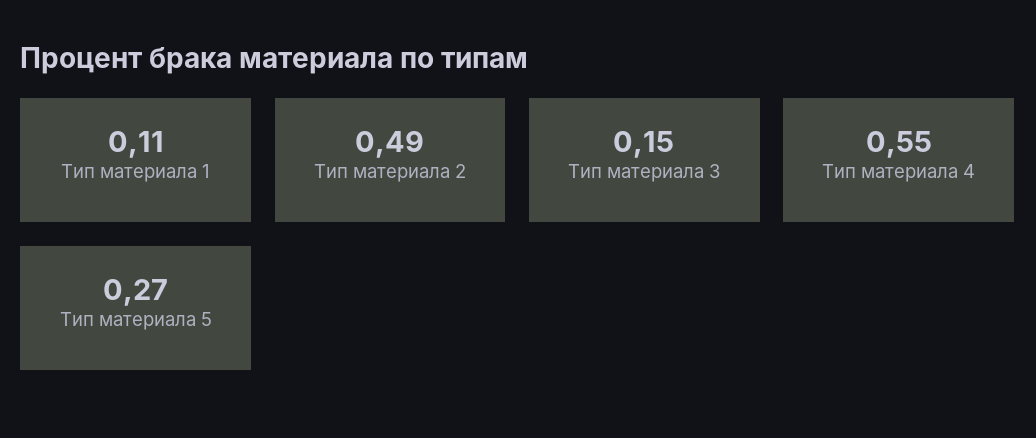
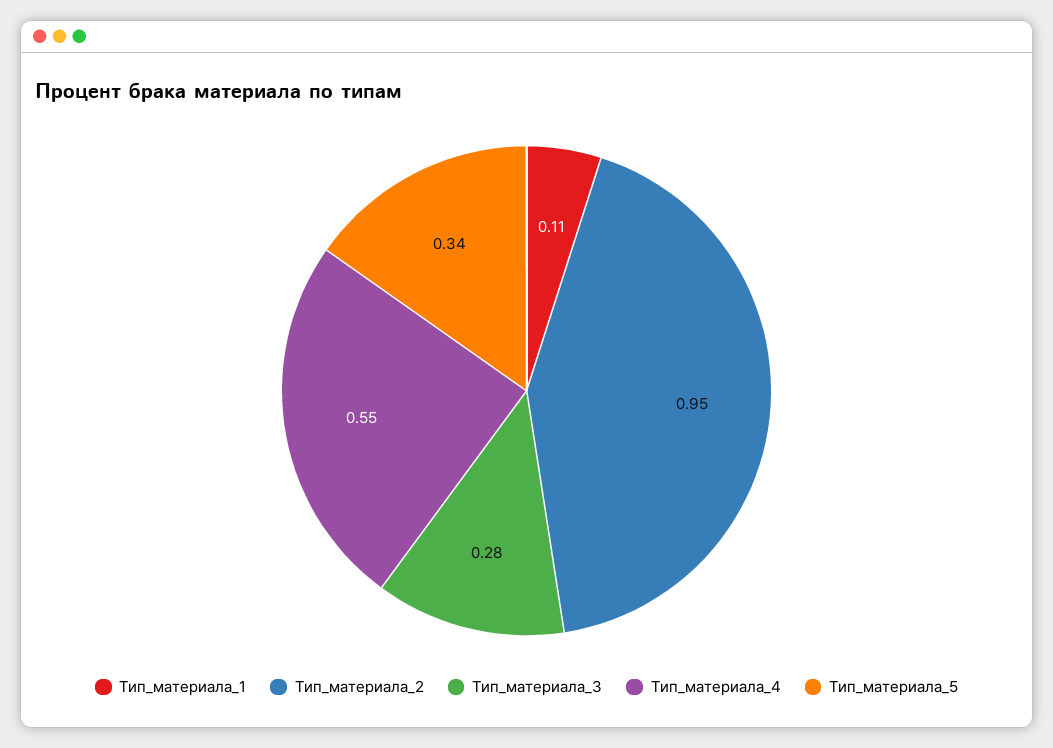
  {
    "Тип материала 1": 0.11,
-   "Тип материала 2": 0.49,
+   "Тип материала 2": 0.95,
-   "Тип материала 3": 0.15,
+   "Тип материала 3": 0.28,
    "Тип материала 4": 0.55,
-   "Тип материала 5": 0.27
+   "Тип материала 5": 0.34
  }

